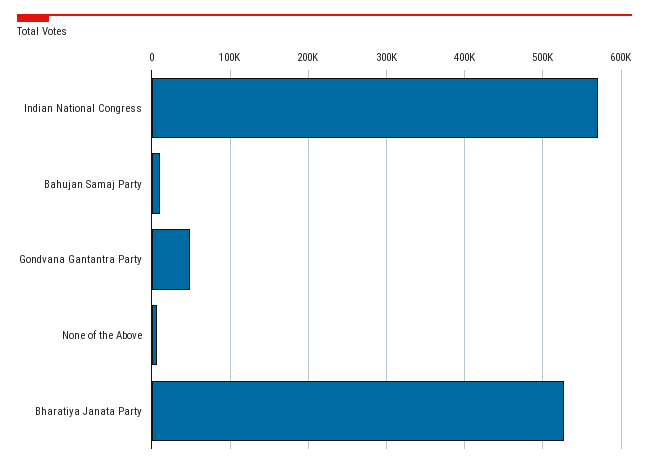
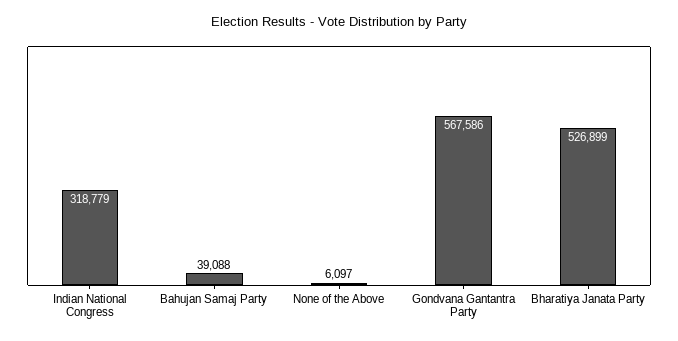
  {
-   "Indian National Congress": 570000,
+   "Indian National Congress": 318779,
-   "Bahujan Samaj Party": 10000,
+   "Bahujan Samaj Party": 39088,
-   "Gondvana Gantantra Party": 50000,
+   "Gondvana Gantantra Party": 567586,
    "None of the Above": 6097,
    "Bharatiya Janata Party": 526899
  }

